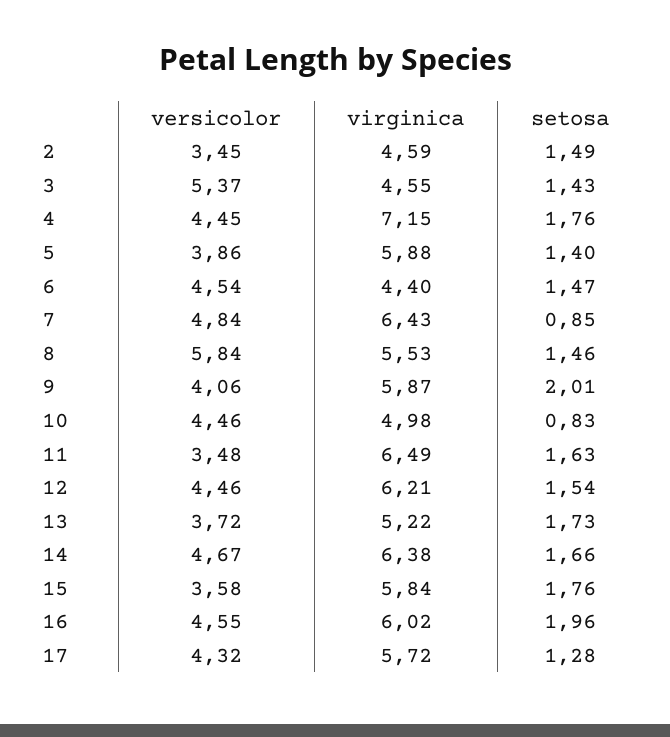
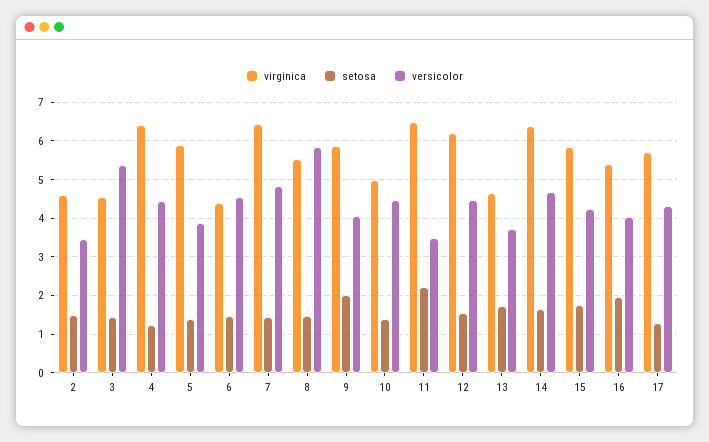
  {
    "versicolor": {
      "2": 3.45,
      "3": 5.37,
      "4": 4.45,
      "5": 3.86,
      "6": 4.54,
      "7": 4.84,
      "8": 5.84,
      "9": 4.06,
      "10": 4.46,
      "11": 3.48,
      "12": 4.46,
      "13": 3.72,
      "14": 4.67,
-     "15": 3.58,
+     "15": 4.2,
-     "16": 4.55,
+     "16": 4,
      "17": 4.32
    },
    "virginica": {
      "2": 4.59,
      "3": 4.55,
-     "4": 7.15,
+     "4": 6.4,
      "5": 5.88,
      "6": 4.4,
      "7": 6.43,
      "8": 5.53,
      "9": 5.87,
      "10": 4.98,
      "11": 6.49,
      "12": 6.21,
-     "13": 5.22,
+     "13": 4.6,
      "14": 6.38,
      "15": 5.84,
-     "16": 6.02,
+     "16": 5.4,
      "17": 5.72
    },
    "setosa": {
      "2": 1.49,
      "3": 1.43,
-     "4": 1.76,
+     "4": 1.2,
      "5": 1.4,
      "6": 1.47,
-     "7": 0.85,
+     "7": 1.4,
      "8": 1.46,
      "9": 2.01,
-     "10": 0.83,
+     "10": 1.4,
-     "11": 1.63,
+     "11": 2.2,
      "12": 1.54,
      "13": 1.73,
      "14": 1.66,
      "15": 1.76,
      "16": 1.96,
      "17": 1.28
    }
  }

